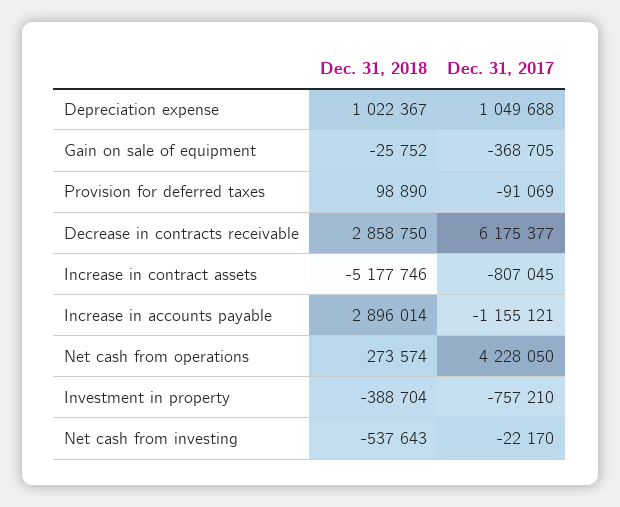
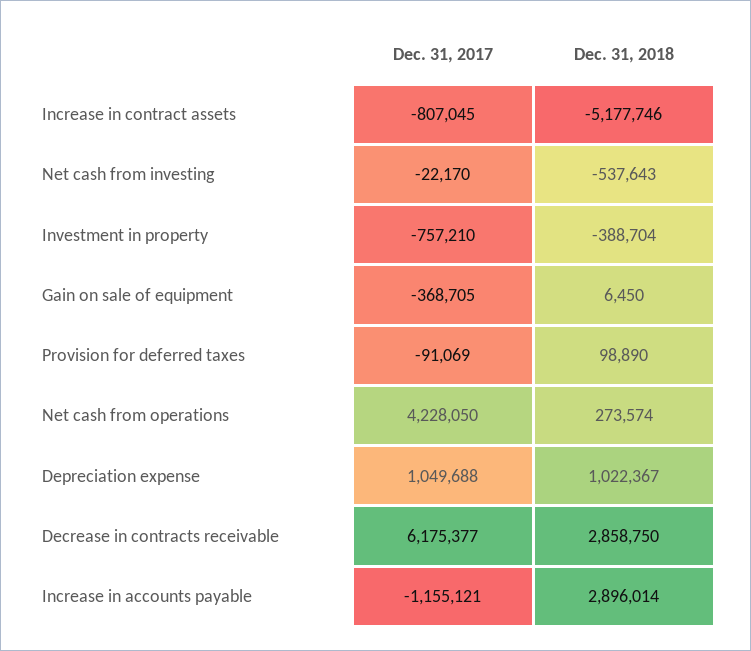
  {
    "Dec. 31, 2018": {
      "Depreciation expense": 1022367,
-     "Gain on sale of equipment": -25752,
+     "Gain on sale of equipment": 6450,
      "Provision for deferred taxes": 98890,
      "Decrease in contracts receivable": 2858750,
      "Increase in contract assets": -5177746,
      "Increase in accounts payable": 2896014,
      "Net cash from operations": 273574,
      "Investment in property": -388704,
      "Net cash from investing": -537643
    },
    "Dec. 31, 2017": {
      "Depreciation expense": 1049688,
      "Gain on sale of equipment": -368705,
      "Provision for deferred taxes": -91069,
      "Decrease in contracts receivable": 6175377,
      "Increase in contract assets": -807045,
      "Increase in accounts payable": -1155121,
      "Net cash from operations": 4228050,
      "Investment in property": -757210,
      "Net cash from investing": -22170
    }
  }

